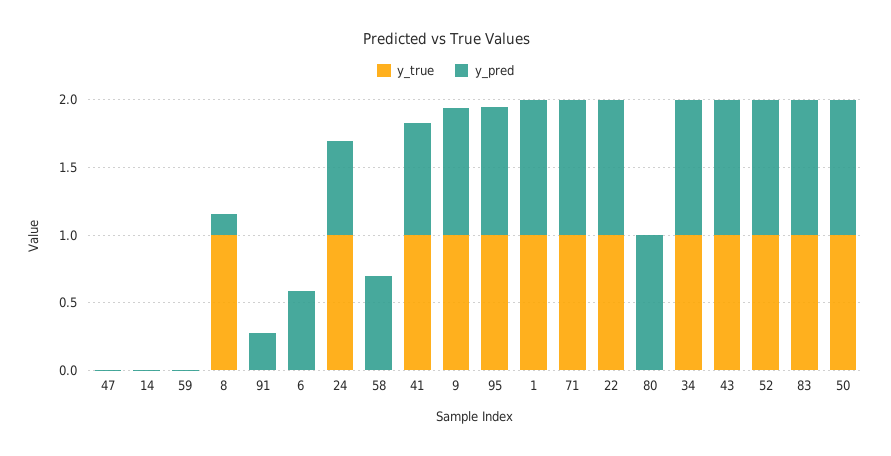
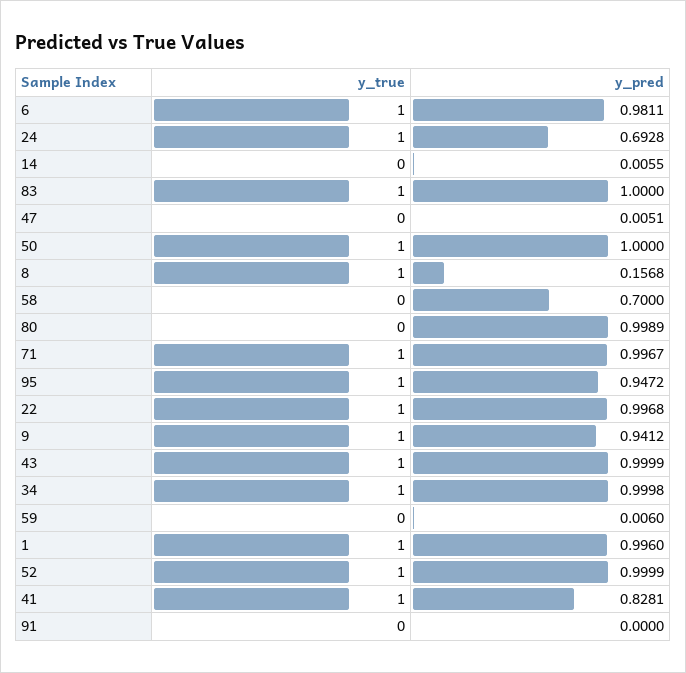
  {
    "y_true": {
      "47": 0,
      "14": 0,
      "59": 0,
      "8": 1,
      "91": 0,
-     "6": 0,
+     "6": 1,
      "24": 1,
      "58": 0,
      "41": 1,
      "9": 1,
      "95": 1,
      "1": 1,
      "71": 1,
      "22": 1,
      "80": 0,
      "34": 1,
      "43": 1,
      "52": 1,
      "83": 1,
      "50": 1
    },
    "y_pred": {
      "47": 0.0051,
      "14": 0.0055,
      "59": 0.006,
      "8": 0.1568,
-     "91": 0.3,
+     "91": 0,
-     "6": 0.6,
+     "6": 0.9811,
      "24": 0.6928,
      "58": 0.7,
      "41": 0.8281,
      "9": 0.9412,
      "95": 0.9472,
      "1": 0.996,
      "71": 0.9967,
      "22": 0.9968,
      "80": 0.9989,
      "34": 0.9998,
      "43": 0.9999,
      "52": 0.9999,
      "83": 1,
      "50": 1
    }
  }

